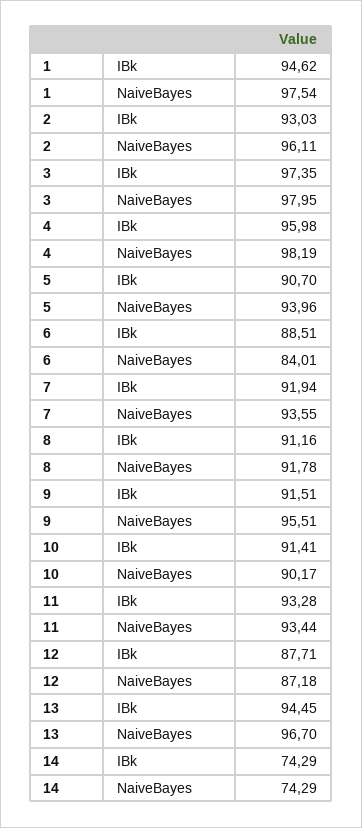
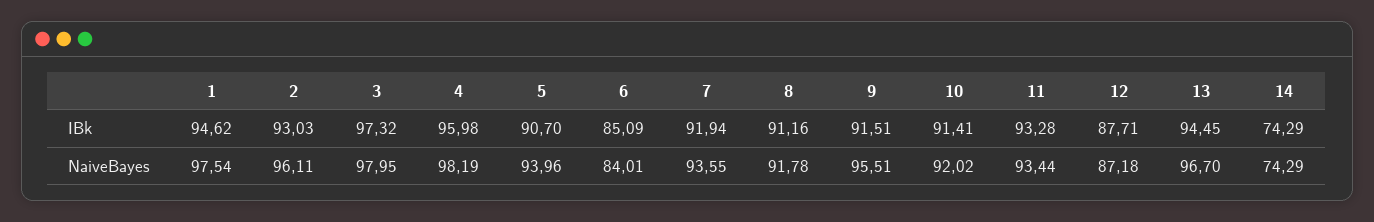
  {
    "1": {
      "IBk": 94.62,
      "NaiveBayes": 97.54
    },
    "2": {
      "IBk": 93.03,
      "NaiveBayes": 96.11
    },
    "3": {
-     "IBk": 97.35,
+     "IBk": 97.32,
      "NaiveBayes": 97.95
    },
    "4": {
      "IBk": 95.98,
      "NaiveBayes": 98.19
    },
    "5": {
      "IBk": 90.7,
      "NaiveBayes": 93.96
    },
    "6": {
-     "IBk": 88.51,
+     "IBk": 85.09,
      "NaiveBayes": 84.01
    },
    "7": {
      "IBk": 91.94,
      "NaiveBayes": 93.55
    },
    "8": {
      "IBk": 91.16,
      "NaiveBayes": 91.78
    },
    "9": {
      "IBk": 91.51,
      "NaiveBayes": 95.51
    },
    "10": {
      "IBk": 91.41,
-     "NaiveBayes": 90.17
+     "NaiveBayes": 92.02
    },
    "11": {
      "IBk": 93.28,
      "NaiveBayes": 93.44
    },
    "12": {
      "IBk": 87.71,
      "NaiveBayes": 87.18
    },
    "13": {
      "IBk": 94.45,
      "NaiveBayes": 96.7
    },
    "14": {
      "IBk": 74.29,
      "NaiveBayes": 74.29
    }
  }

